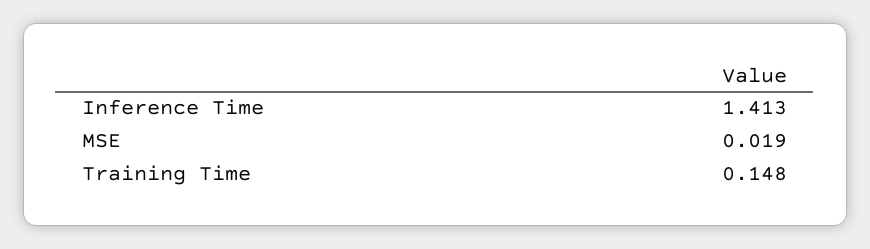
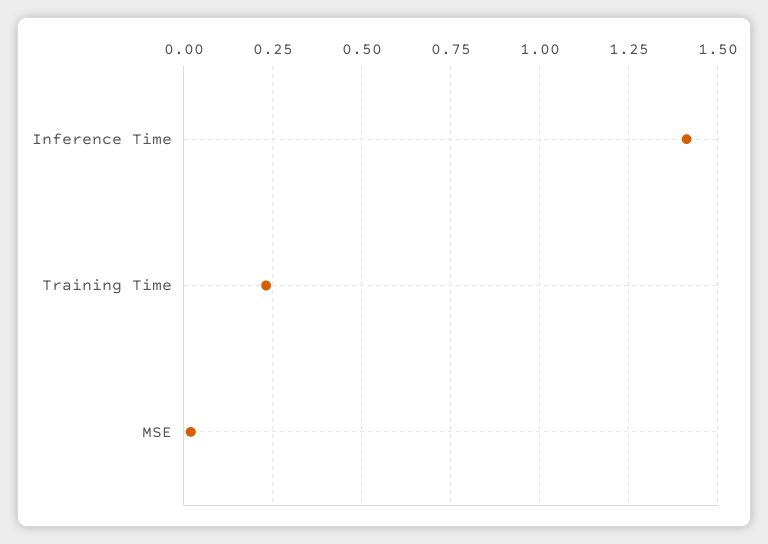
  {
    "Inference Time": 1.413,
    "MSE": 0.019,
-   "Training Time": 0.148
+   "Training Time": 0.225
  }

